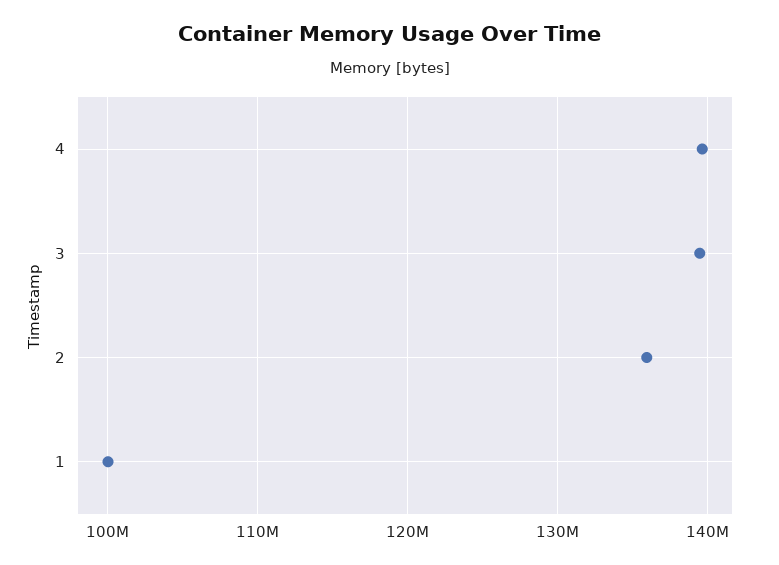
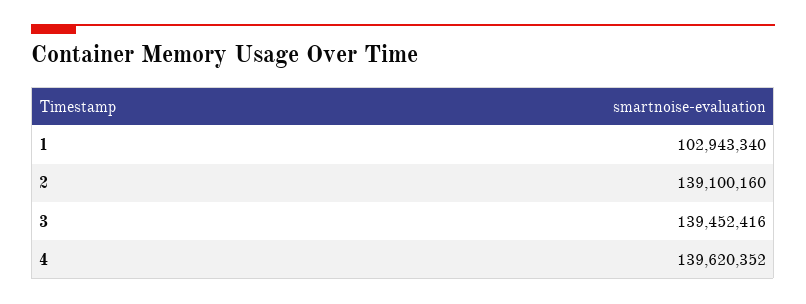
  {
    "4": 139620352,
    "3": 139452416,
-   "2": 136000000,
+   "2": 139100160,
-   "1": 100000000
+   "1": 102943340
  }

